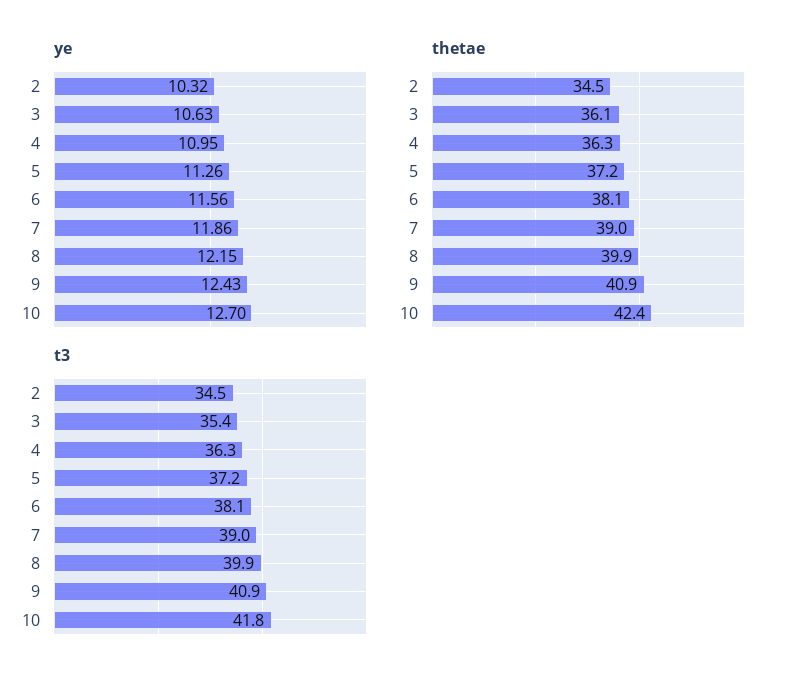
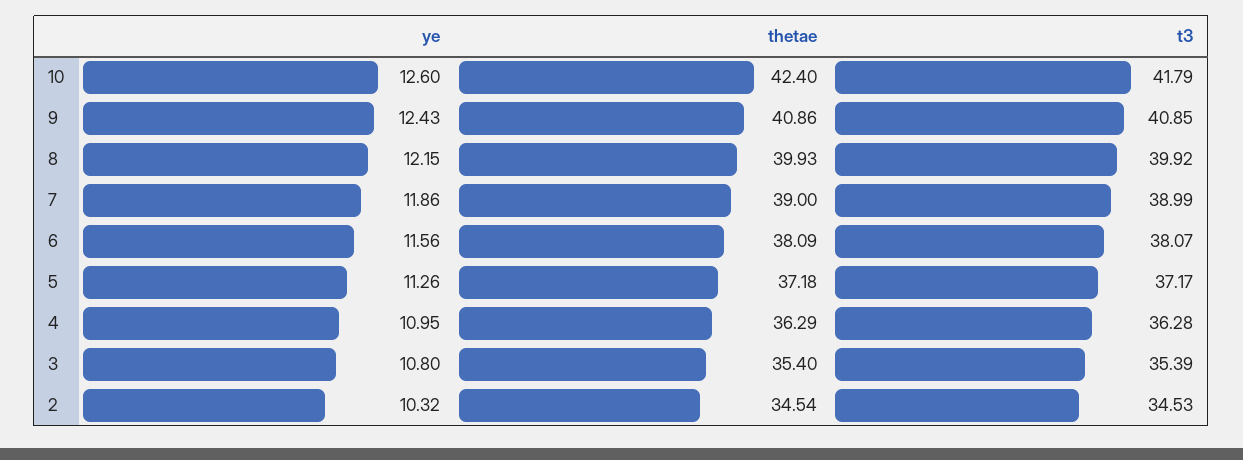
  {
    "ye": {
      "2": 10.32,
-     "3": 10.63,
+     "3": 10.8,
      "4": 10.95,
      "5": 11.26,
      "6": 11.56,
      "7": 11.86,
      "8": 12.15,
      "9": 12.43,
-     "10": 12.7
+     "10": 12.6
    },
    "thetae": {
      "2": 34.54,
-     "3": 36.1,
+     "3": 35.4,
      "4": 36.29,
      "5": 37.18,
      "6": 38.09,
      "7": 39,
      "8": 39.93,
      "9": 40.86,
      "10": 42.4
    },
    "t3": {
      "2": 34.53,
      "3": 35.39,
      "4": 36.28,
      "5": 37.17,
      "6": 38.07,
      "7": 38.99,
      "8": 39.92,
      "9": 40.85,
      "10": 41.79
    }
  }

